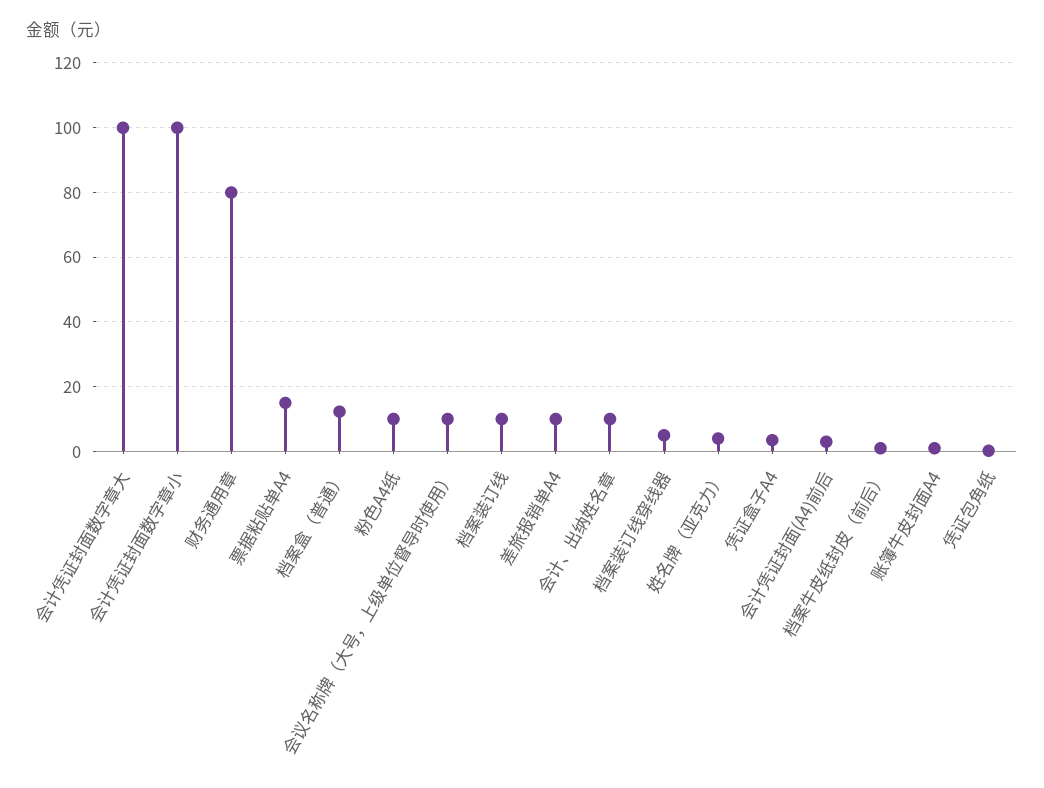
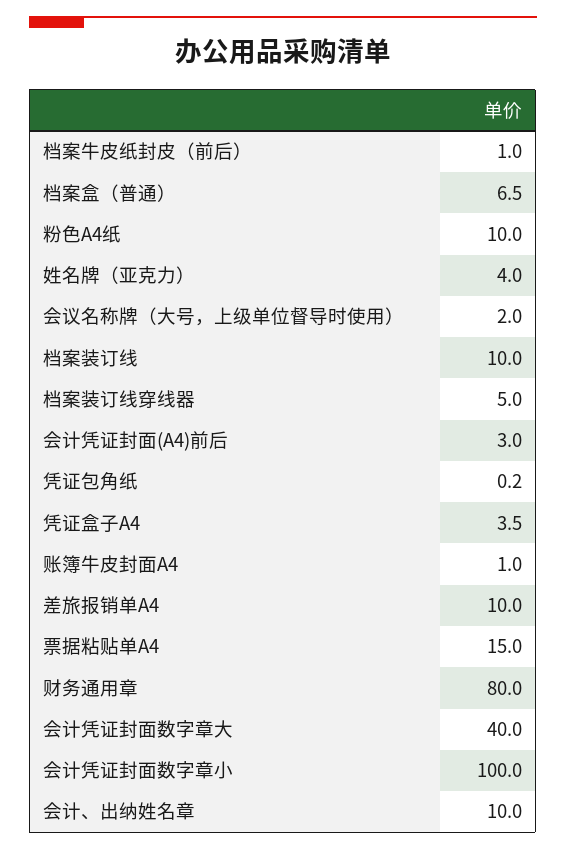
  {
-   "会计凭证封面数字章大": 100,
+   "会计凭证封面数字章大": 40,
    "会计凭证封面数字章小": 100,
    "财务通用章": 80,
    "票据粘贴单A4": 15,
-   "档案盒（普通）": 12,
+   "档案盒（普通）": 6.5,
    "粉色A4纸": 10,
-   "会议名称牌（大号，上级单位督导时使用）": 10,
+   "会议名称牌（大号，上级单位督导时使用）": 2,
    "档案装订线": 10,
    "差旅报销单A4": 10,
    "会计、出纳姓名章": 10,
    "档案装订线穿线器": 5,
    "姓名牌（亚克力）": 4,
    "凭证盒子A4": 3.5,
    "会计凭证封面(A4)前后": 3,
    "档案牛皮纸封皮（前后）": 1,
    "账簿牛皮封面A4": 1,
    "凭证包角纸": 0.2
  }

